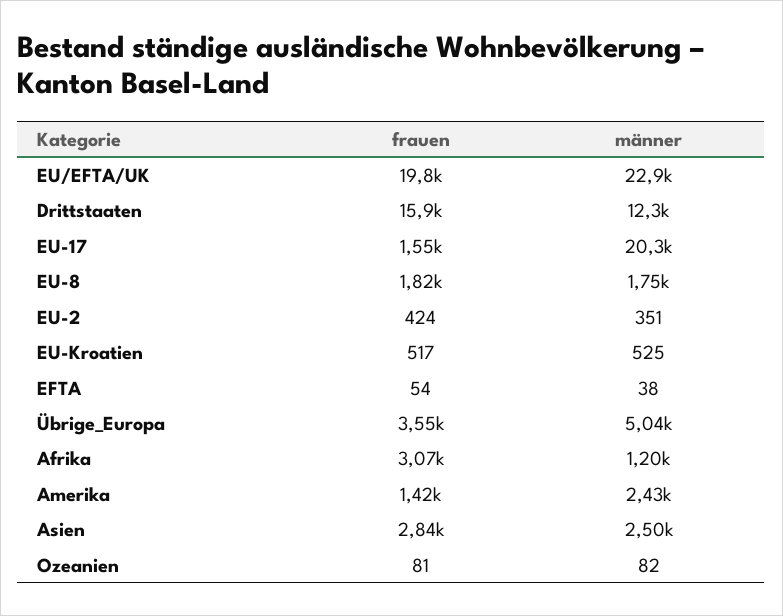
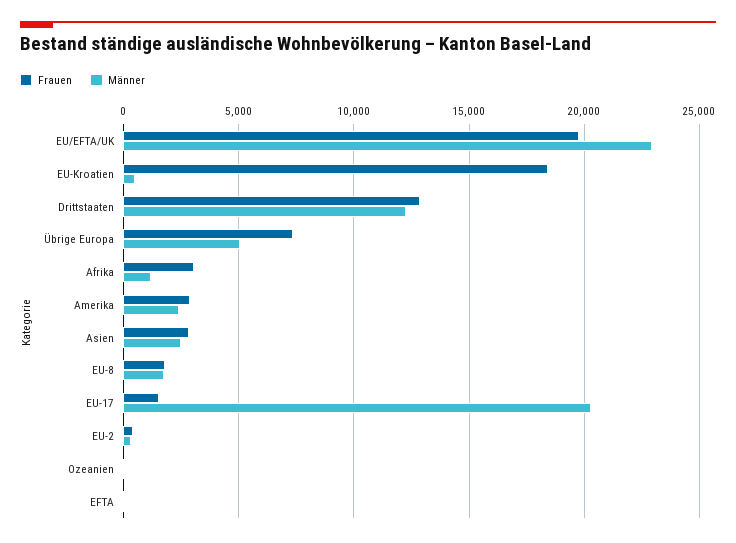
  {
    "frauen": {
      "EU/EFTA/UK": 19800,
-     "Drittstaaten": 15900,
+     "Drittstaaten": 13000,
      "EU-17": 1550,
      "EU-8": 1820,
      "EU-2": 424,
-     "EU-Kroatien": 517,
+     "EU-Kroatien": 18500,
      "EFTA": 54,
-     "Übrige_Europa": 3550,
+     "Übrige_Europa": 7500,
      "Afrika": 3070,
-     "Amerika": 1420,
+     "Amerika": 3000,
      "Asien": 2840,
      "Ozeanien": 81
    },
    "männer": {
      "EU/EFTA/UK": 22900,
      "Drittstaaten": 12300,
      "EU-17": 20300,
      "EU-8": 1750,
      "EU-2": 351,
      "EU-Kroatien": 525,
      "EFTA": 38,
      "Übrige_Europa": 5040,
      "Afrika": 1200,
      "Amerika": 2430,
      "Asien": 2500,
      "Ozeanien": 82
    }
  }

